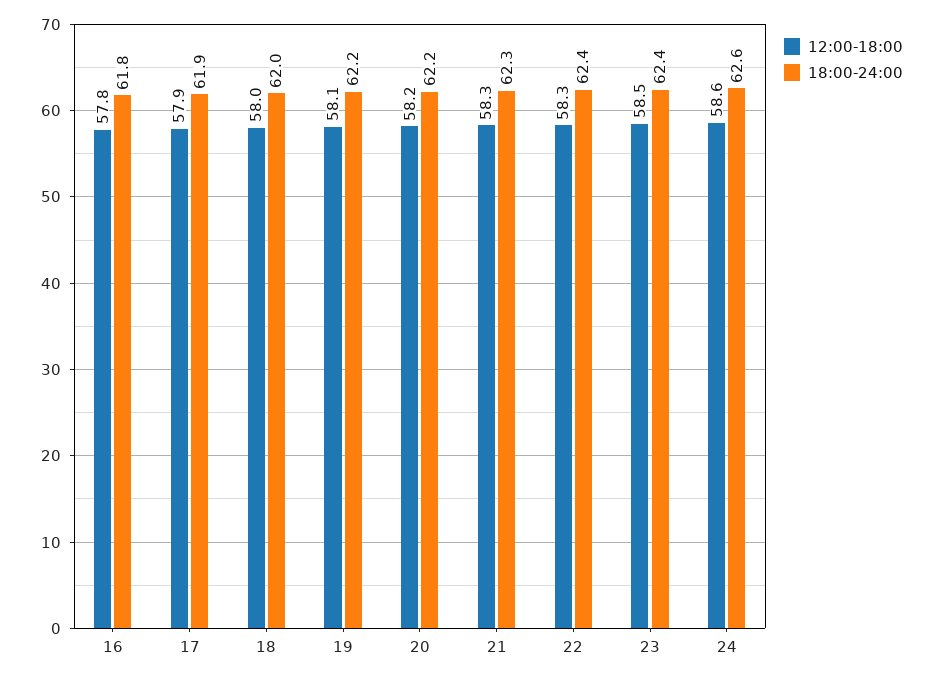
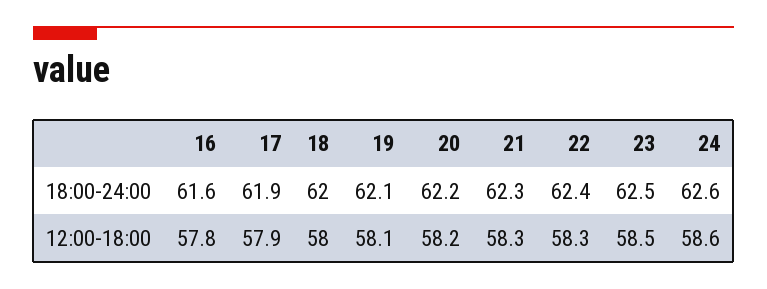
  {
    "12:00-18:00": {
      "16": 57.8,
      "17": 57.9,
      "18": 58,
      "19": 58.1,
      "20": 58.2,
      "21": 58.3,
      "22": 58.3,
      "23": 58.5,
      "24": 58.6
    },
    "18:00-24:00": {
-     "16": 61.8,
+     "16": 61.6,
      "17": 61.9,
      "18": 62,
-     "19": 62.2,
+     "19": 62.1,
      "20": 62.2,
      "21": 62.3,
      "22": 62.4,
-     "23": 62.4,
+     "23": 62.5,
      "24": 62.6
    }
  }

